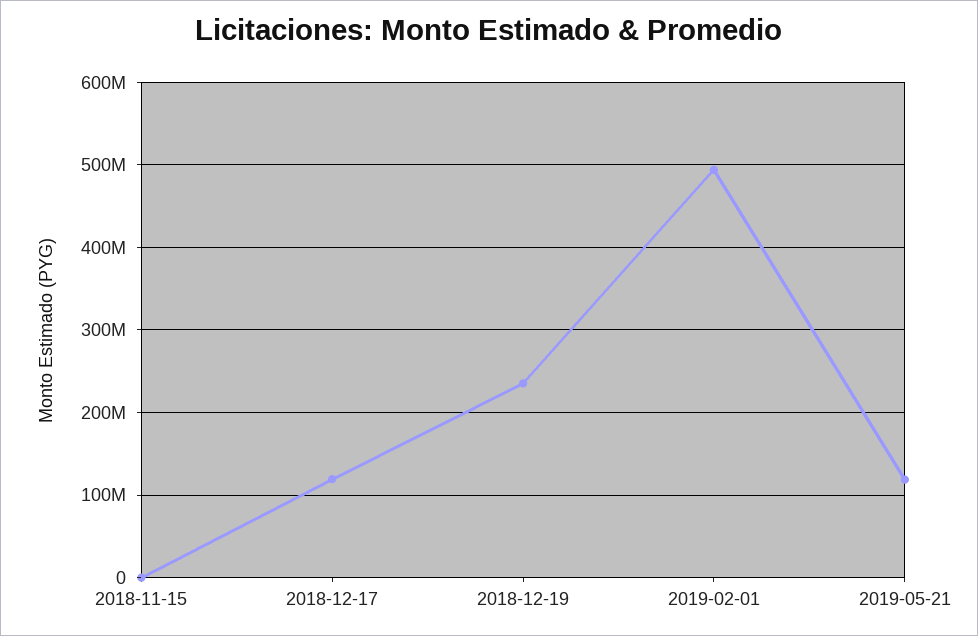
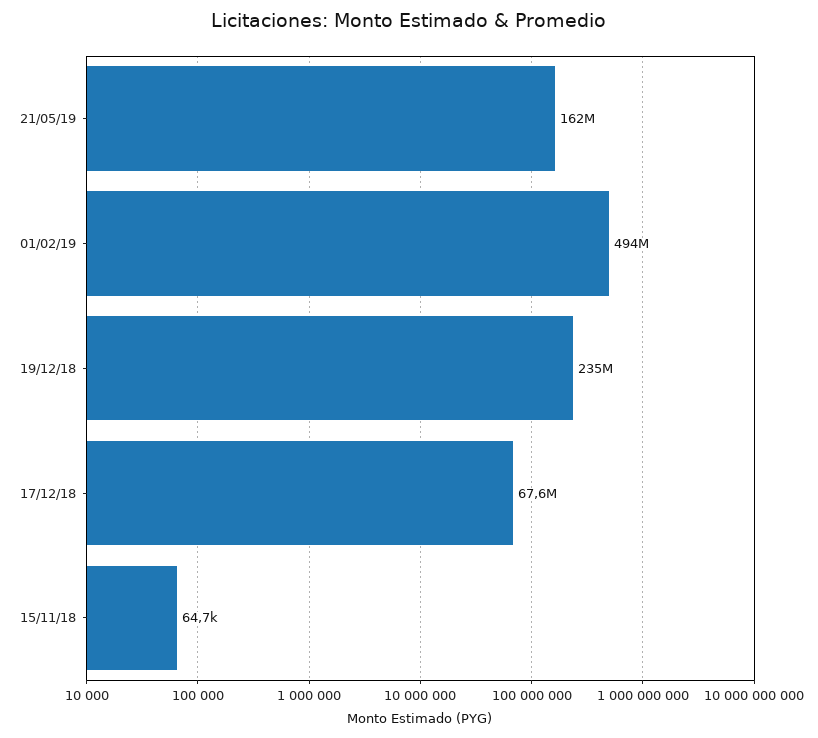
  {
    "2018-11-15": 64700,
-   "2018-12-17": 120000000,
+   "2018-12-17": 67600000,
    "2018-12-19": 235000000,
    "2019-02-01": 494000000,
-   "2019-05-21": 120000000
+   "2019-05-21": 162000000
  }

